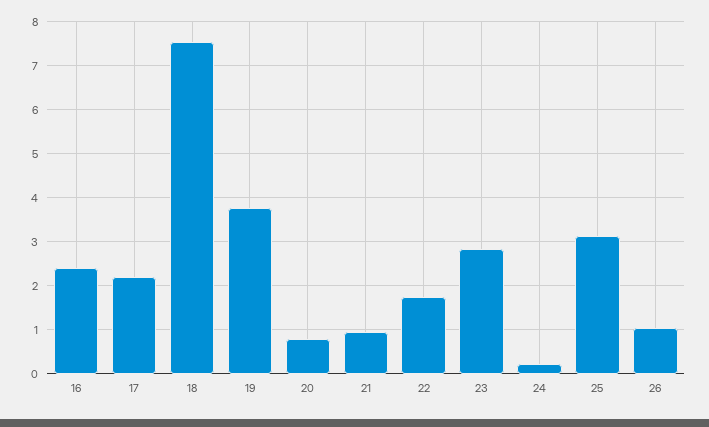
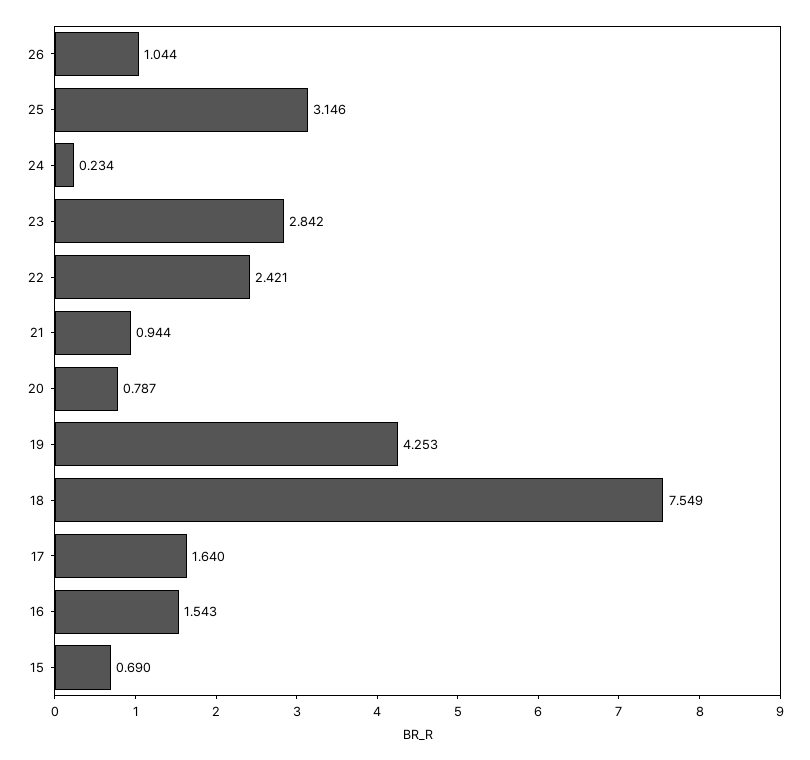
  {
-   "16": 2.4,
+   "16": 1.543,
-   "17": 2.2,
+   "17": 1.64,
    "18": 7.549,
-   "19": 3.8,
+   "19": 4.253,
    "20": 0.787,
    "21": 0.944,
-   "22": 1.8,
+   "22": 2.421,
    "23": 2.842,
    "24": 0.234,
    "25": 3.146,
-   "26": 1.044
+   "26": 1.044,
+   "15": 0.69
  }

